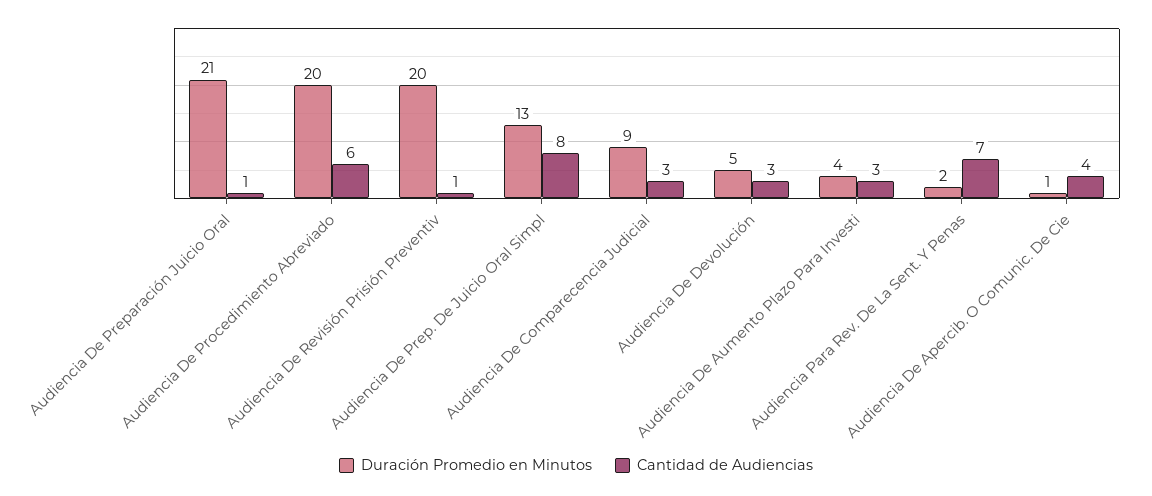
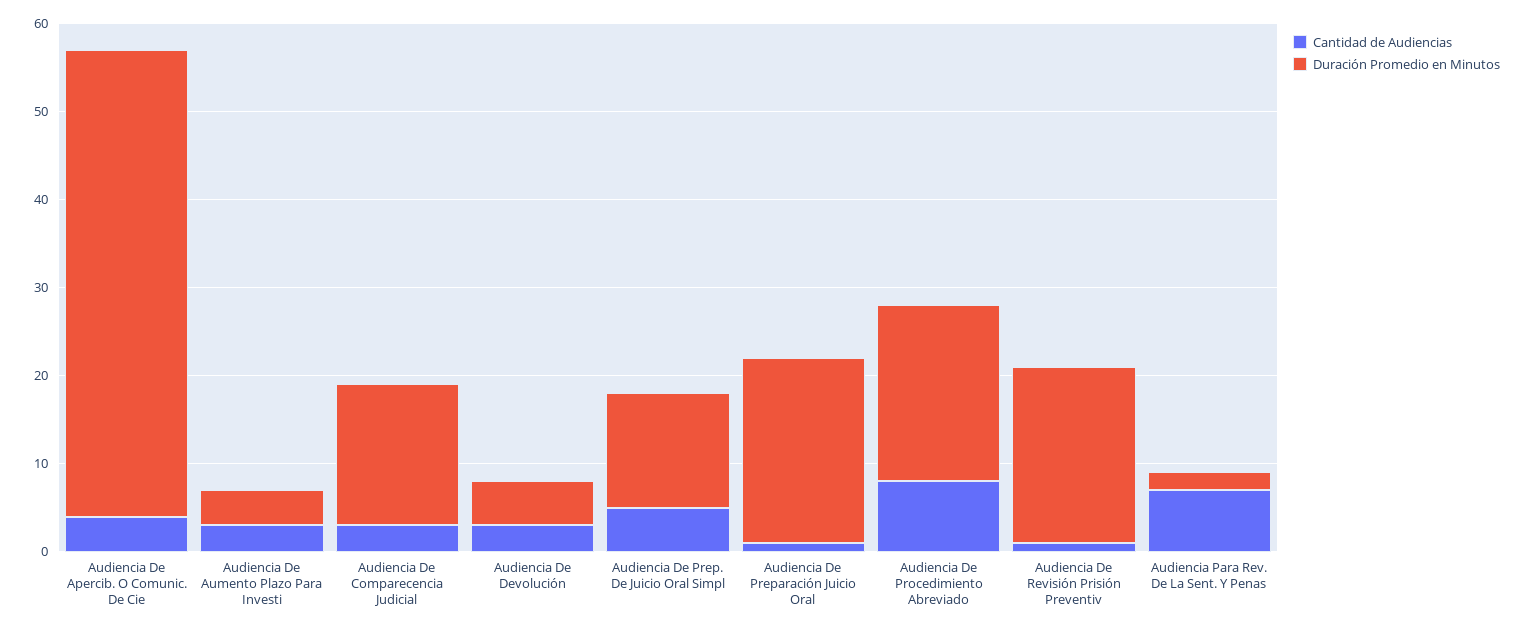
  {
    "Duración Promedio en Minutos": {
      "Audiencia De Preparación Juicio Oral": 21,
      "Audiencia De Procedimiento Abreviado": 20,
      "Audiencia De Revisión Prisión Preventiv": 20,
      "Audiencia De Prep. De Juicio Oral Simpl": 13,
-     "Audiencia De Comparecencia Judicial": 9,
+     "Audiencia De Comparecencia Judicial": 16,
      "Audiencia De Devolución": 5,
      "Audiencia De Aumento Plazo Para Investi": 4,
      "Audiencia Para Rev. De La Sent. Y Penas": 2,
-     "Audiencia De Apercib. O Comunic. De Cie": 1
+     "Audiencia De Apercib. O Comunic. De Cie": 53
    },
    "Cantidad de Audiencias": {
      "Audiencia De Preparación Juicio Oral": 1,
-     "Audiencia De Procedimiento Abreviado": 6,
+     "Audiencia De Procedimiento Abreviado": 8,
      "Audiencia De Revisión Prisión Preventiv": 1,
-     "Audiencia De Prep. De Juicio Oral Simpl": 8,
+     "Audiencia De Prep. De Juicio Oral Simpl": 5,
      "Audiencia De Comparecencia Judicial": 3,
      "Audiencia De Devolución": 3,
      "Audiencia De Aumento Plazo Para Investi": 3,
      "Audiencia Para Rev. De La Sent. Y Penas": 7,
      "Audiencia De Apercib. O Comunic. De Cie": 4
    }
  }

